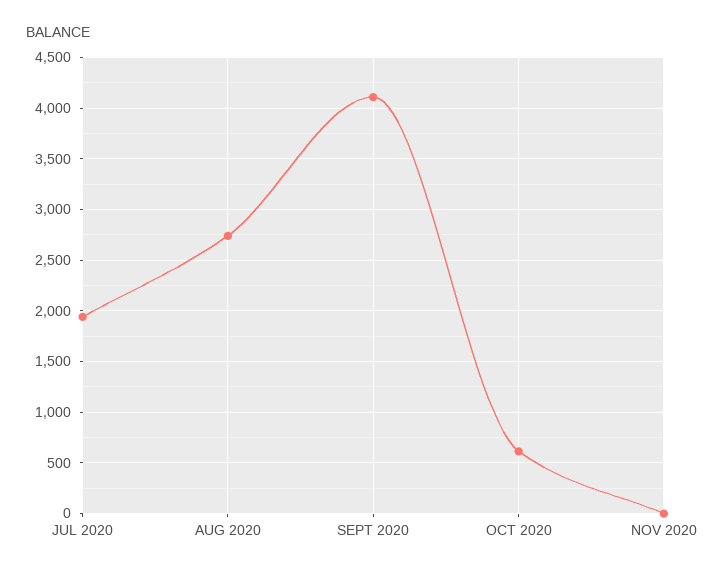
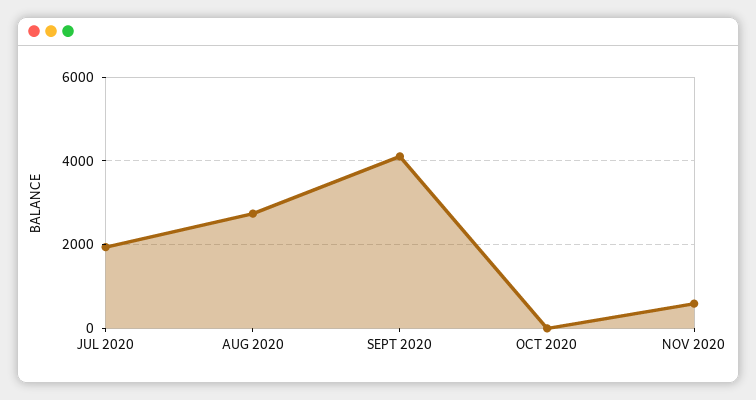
  {
    "JUL 2020": 1900,
    "AUG 2020": 2700,
    "SEPT 2020": 4100,
-   "OCT 2020": 600,
+   "OCT 2020": 0,
-   "NOV 2020": 0
+   "NOV 2020": 600
  }

